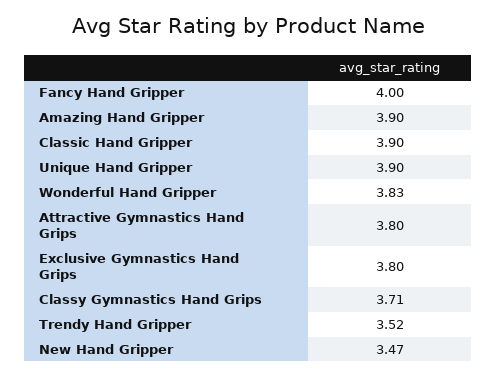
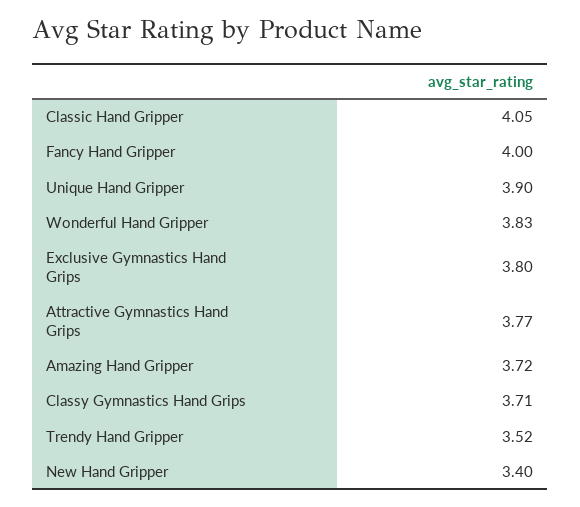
  {
    "Fancy Hand Gripper": 4,
-   "Amazing Hand Gripper": 3.9,
+   "Amazing Hand Gripper": 3.72,
-   "Classic Hand Gripper": 3.9,
+   "Classic Hand Gripper": 4.05,
    "Unique Hand Gripper": 3.9,
    "Wonderful Hand Gripper": 3.83,
-   "Attractive Gymnastics Hand Grips": 3.8,
+   "Attractive Gymnastics Hand Grips": 3.77,
    "Exclusive Gymnastics Hand Grips": 3.8,
    "Classy Gymnastics Hand Grips": 3.71,
    "Trendy Hand Gripper": 3.52,
-   "New Hand Gripper": 3.47
+   "New Hand Gripper": 3.4
  }

